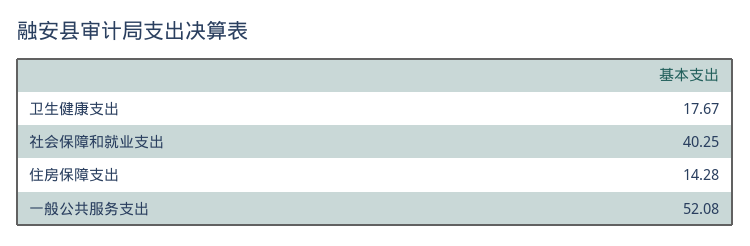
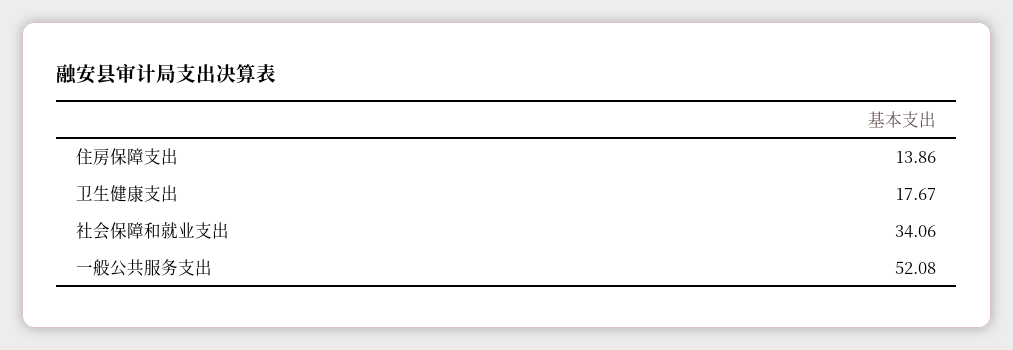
  {
    "卫生健康支出": 17.67,
-   "社会保障和就业支出": 40.25,
+   "社会保障和就业支出": 34.06,
-   "住房保障支出": 14.28,
+   "住房保障支出": 13.86,
    "一般公共服务支出": 52.08
  }

